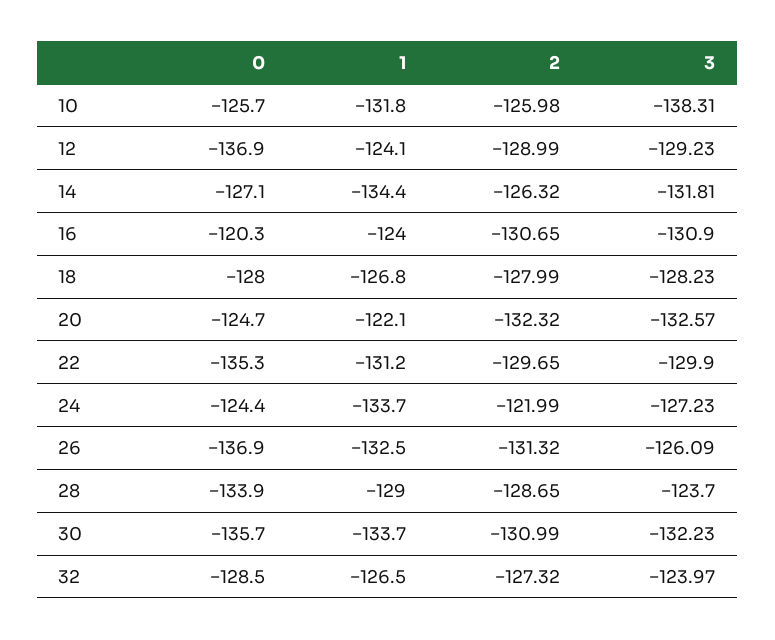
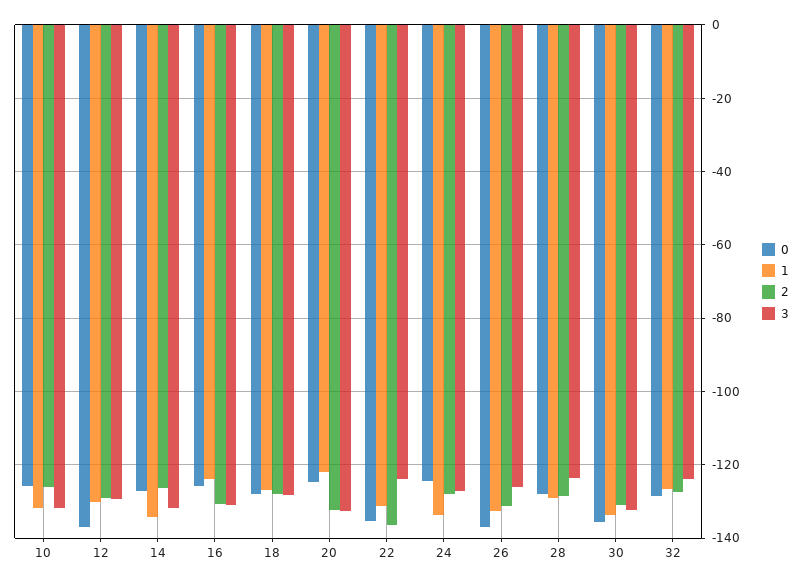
  {
    "0": {
      "10": -125.7,
      "12": -136.9,
      "14": -127.1,
-     "16": -120.3,
+     "16": -126,
      "18": -128,
      "20": -124.7,
      "22": -135.3,
      "24": -124.4,
      "26": -136.9,
-     "28": -133.9,
+     "28": -128,
      "30": -135.7,
      "32": -128.5
    },
    "1": {
      "10": -131.8,
-     "12": -124.1,
+     "12": -130,
      "14": -134.4,
      "16": -124,
      "18": -126.8,
      "20": -122.1,
      "22": -131.2,
      "24": -133.7,
      "26": -132.5,
      "28": -129,
      "30": -133.7,
      "32": -126.5
    },
    "2": {
      "10": -125.98,
      "12": -128.99,
      "14": -126.32,
      "16": -130.65,
      "18": -127.99,
      "20": -132.32,
-     "22": -129.65,
+     "22": -136,
-     "24": -121.99,
+     "24": -128,
      "26": -131.32,
      "28": -128.65,
      "30": -130.99,
      "32": -127.32
    },
    "3": {
-     "10": -138.31,
+     "10": -132,
      "12": -129.23,
      "14": -131.81,
      "16": -130.9,
      "18": -128.23,
      "20": -132.57,
-     "22": -129.9,
+     "22": -124,
      "24": -127.23,
      "26": -126.09,
      "28": -123.7,
      "30": -132.23,
      "32": -123.97
    }
  }

